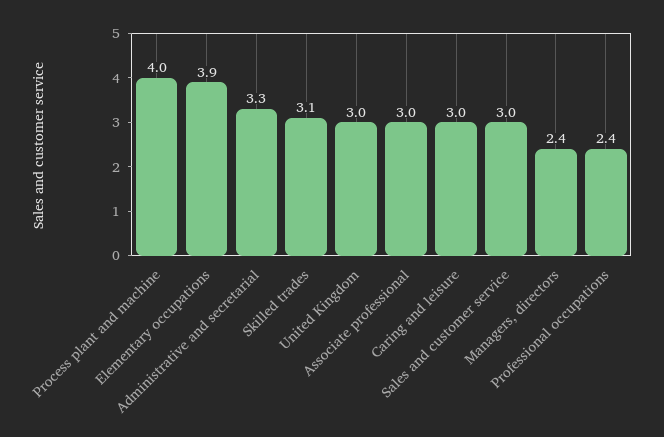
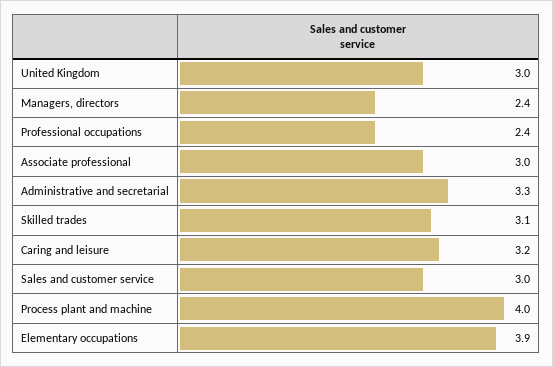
  {
    "Process plant and machine": 4,
    "Elementary occupations": 3.9,
    "Administrative and secretarial": 3.3,
    "Skilled trades": 3.1,
    "United Kingdom": 3,
    "Associate professional": 3,
-   "Caring and leisure": 3,
+   "Caring and leisure": 3.2,
    "Sales and customer service": 3,
    "Managers, directors": 2.4,
    "Professional occupations": 2.4
  }

